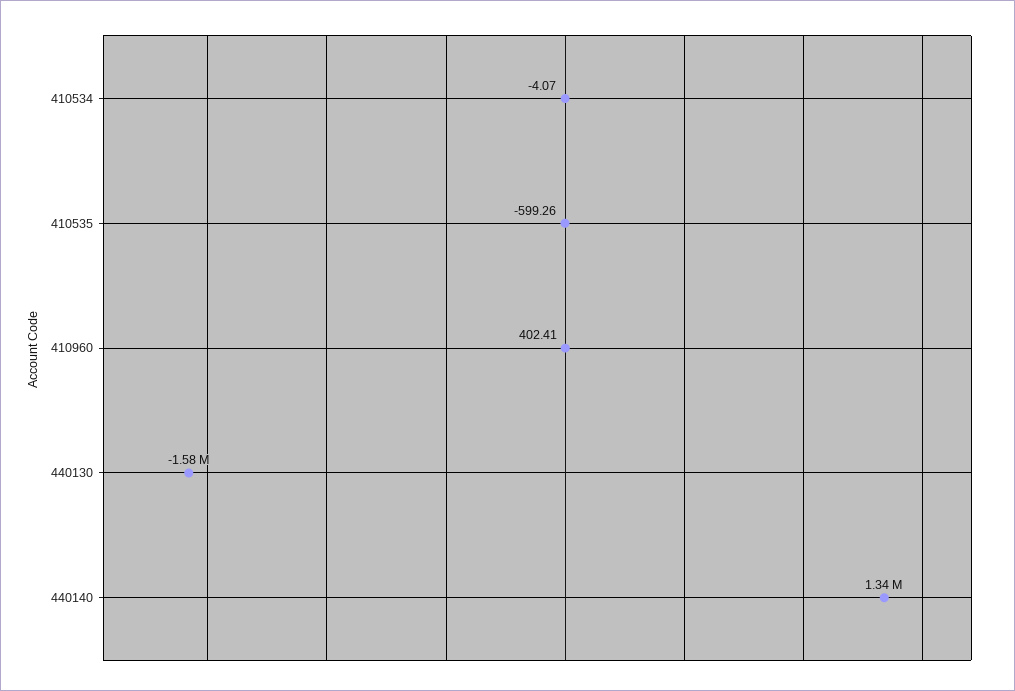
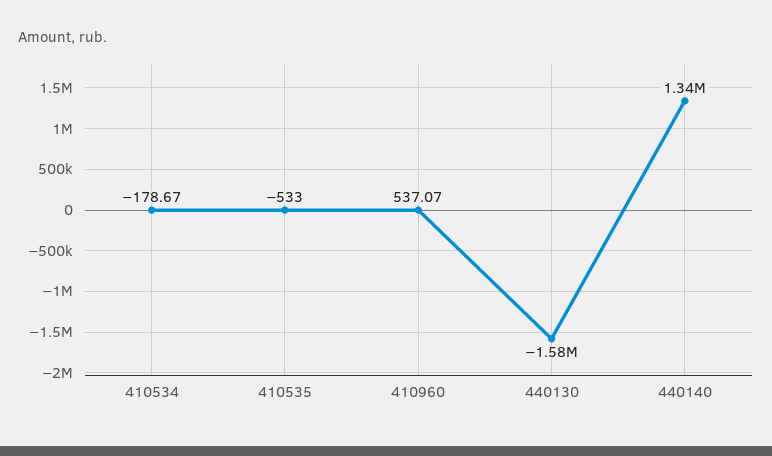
  {
-   "410534": -4.07,
+   "410534": -178.67,
-   "410535": -599.26,
+   "410535": -533,
-   "410960": 402.41,
+   "410960": 537.07,
    "440130": -1580000,
    "440140": 1340000
  }

